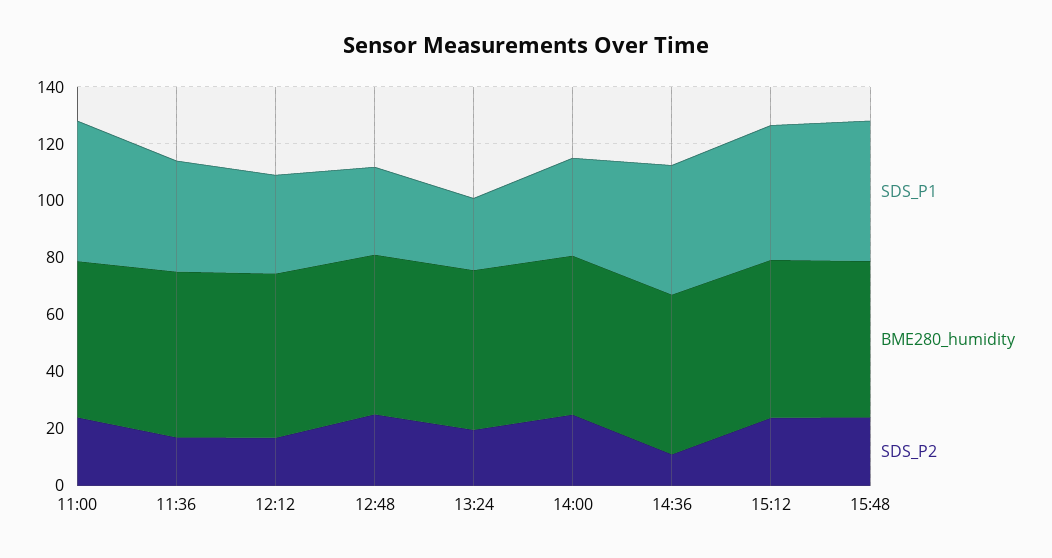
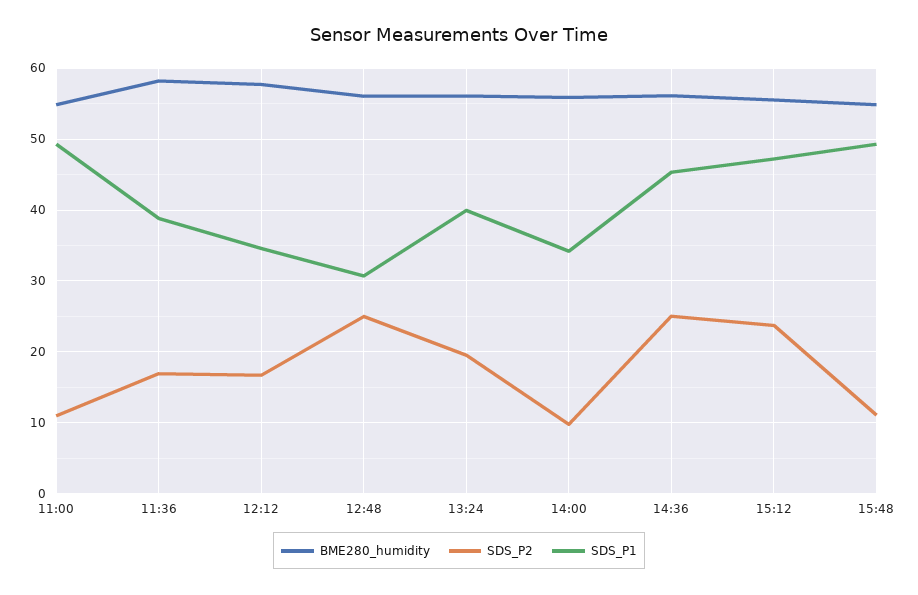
  {
    "SDS_P1": {
      "11:00": 49,
      "11:36": 39,
      "12:12": 35,
      "12:48": 31,
-     "13:24": 25,
+     "13:24": 40,
      "14:00": 34,
      "14:36": 45,
      "15:12": 47,
      "15:48": 49
    },
    "BME280_humidity": {
      "11:00": 55,
      "11:36": 58,
      "12:12": 58,
      "12:48": 56,
      "13:24": 56,
      "14:00": 56,
      "14:36": 56,
      "15:12": 56,
      "15:48": 55
    },
    "SDS_P2": {
-     "11:00": 25,
+     "11:00": 11,
      "11:36": 17,
      "12:12": 17,
      "12:48": 25,
      "13:24": 20,
-     "14:00": 25,
+     "14:00": 10,
-     "14:36": 10,
+     "14:36": 25,
      "15:12": 24,
-     "15:48": 25
+     "15:48": 11
    }
  }

